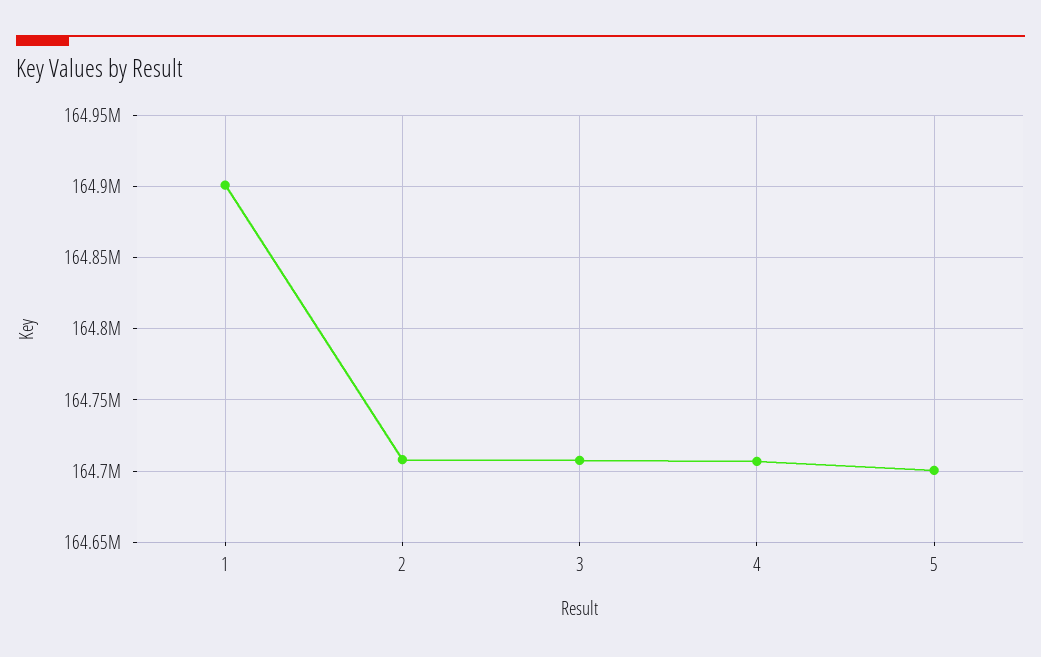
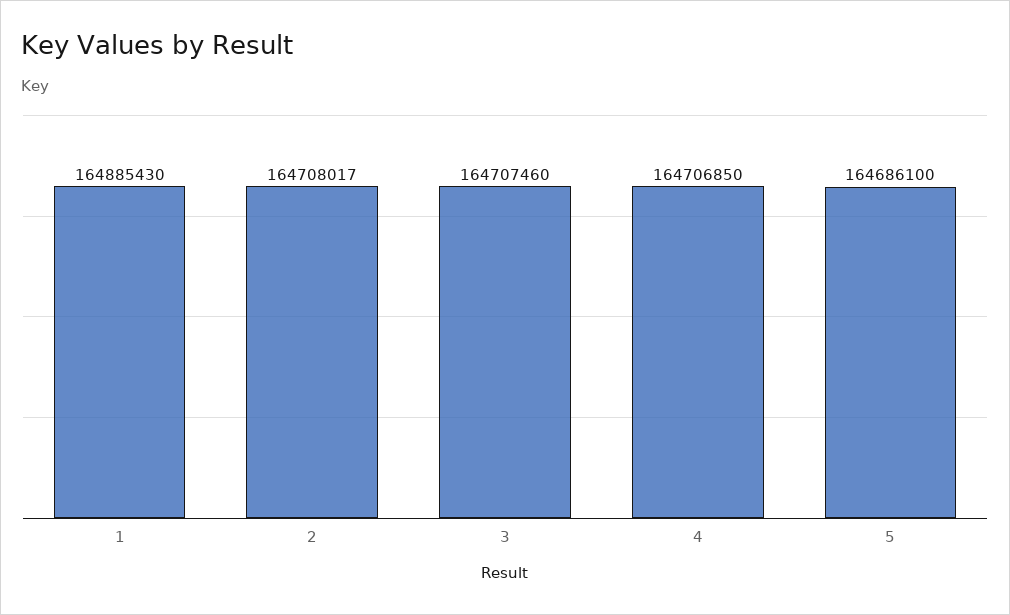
  {
-   "1": 164900000,
+   "1": 164885430,
    "2": 164708017,
    "3": 164707460,
    "4": 164706850,
-   "5": 164700000
+   "5": 164686100
  }

